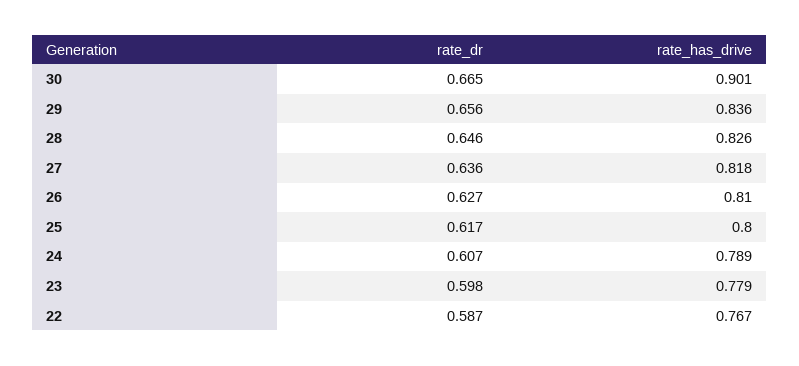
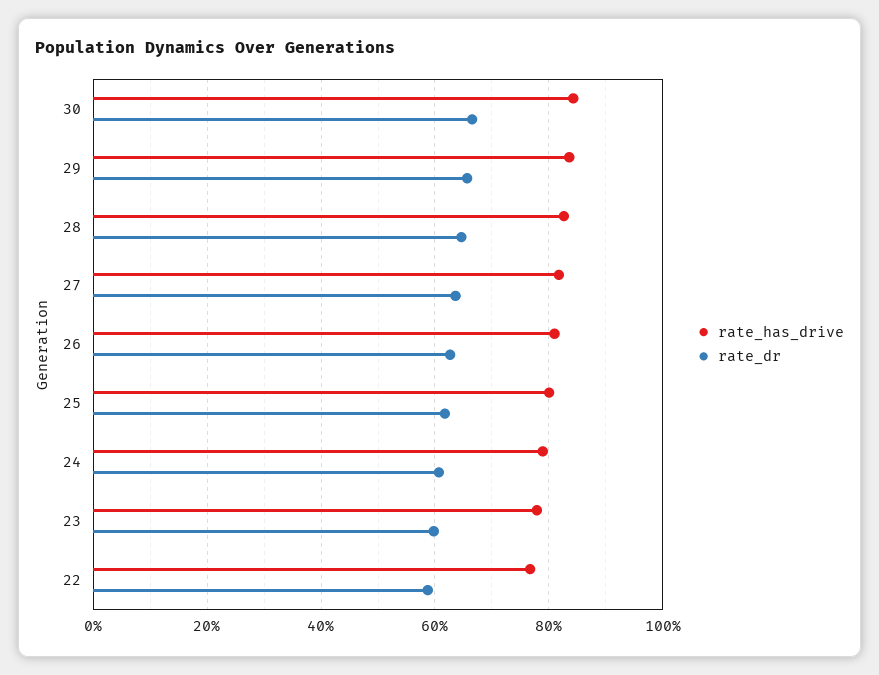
  {
    "rate_dr": {
      "30": 0.665,
      "29": 0.656,
      "28": 0.646,
      "27": 0.636,
      "26": 0.627,
      "25": 0.617,
      "24": 0.607,
      "23": 0.598,
      "22": 0.587
    },
    "rate_has_drive": {
-     "30": 0.901,
+     "30": 0.84,
      "29": 0.836,
      "28": 0.826,
      "27": 0.818,
      "26": 0.81,
      "25": 0.8,
      "24": 0.789,
      "23": 0.779,
      "22": 0.767
    }
  }

